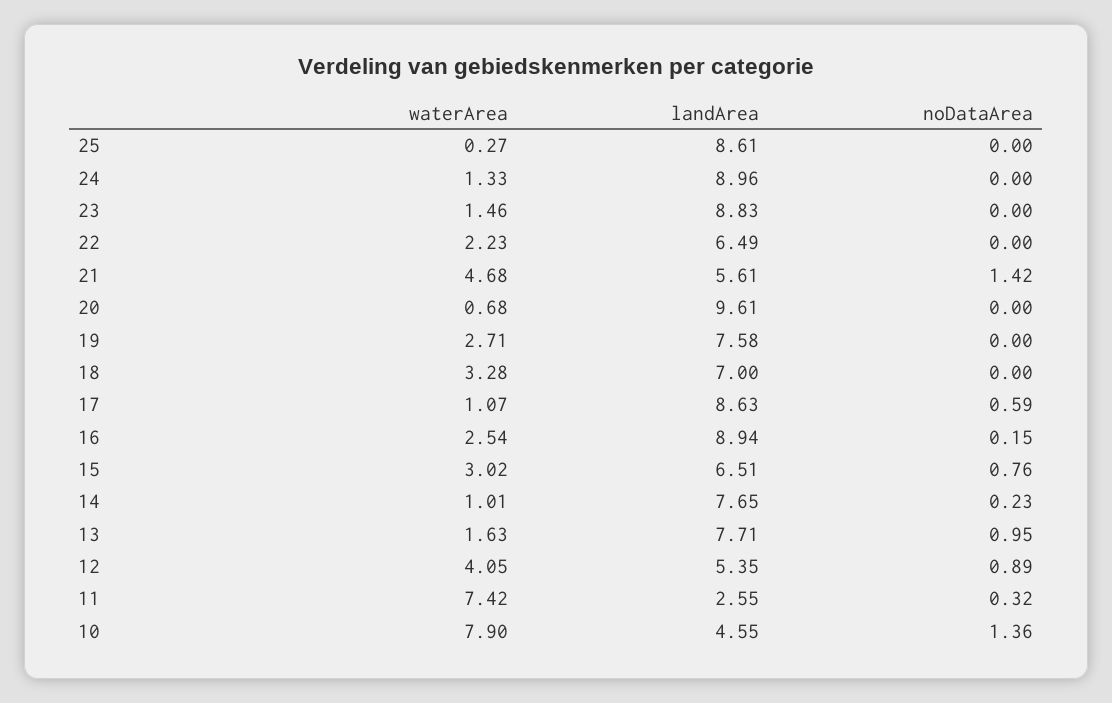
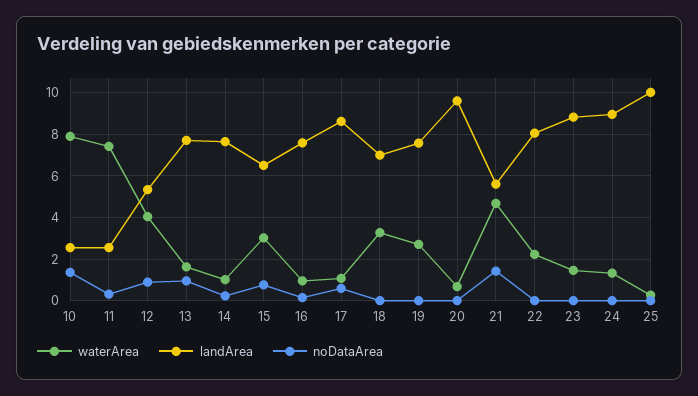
  {
    "waterArea": {
      "25": 0.27,
      "24": 1.33,
      "23": 1.46,
      "22": 2.23,
      "21": 4.68,
      "20": 0.68,
      "19": 2.71,
      "18": 3.28,
      "17": 1.07,
-     "16": 2.54,
+     "16": 1,
      "15": 3.02,
      "14": 1.01,
      "13": 1.63,
      "12": 4.05,
      "11": 7.42,
      "10": 7.9
    },
    "landArea": {
-     "25": 8.61,
+     "25": 10,
      "24": 8.96,
      "23": 8.83,
-     "22": 6.49,
+     "22": 8,
      "21": 5.61,
      "20": 9.61,
      "19": 7.58,
      "18": 7,
      "17": 8.63,
-     "16": 8.94,
+     "16": 7.5,
      "15": 6.51,
      "14": 7.65,
      "13": 7.71,
      "12": 5.35,
      "11": 2.55,
-     "10": 4.55
+     "10": 2.5
    },
    "noDataArea": {
      "25": 0,
      "24": 0,
      "23": 0,
      "22": 0,
      "21": 1.42,
      "20": 0,
      "19": 0,
      "18": 0,
      "17": 0.59,
      "16": 0.15,
      "15": 0.76,
      "14": 0.23,
      "13": 0.95,
      "12": 0.89,
      "11": 0.32,
      "10": 1.36
    }
  }

